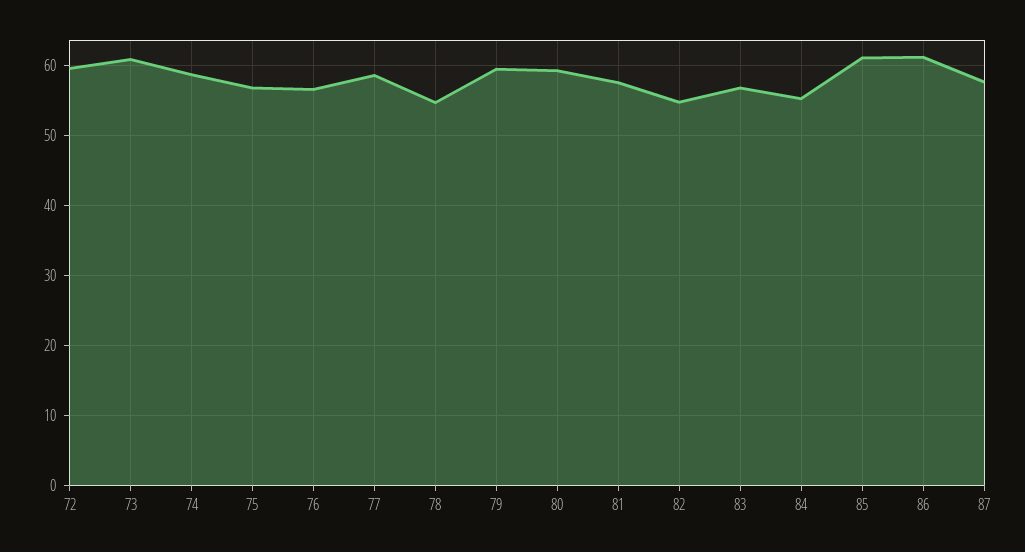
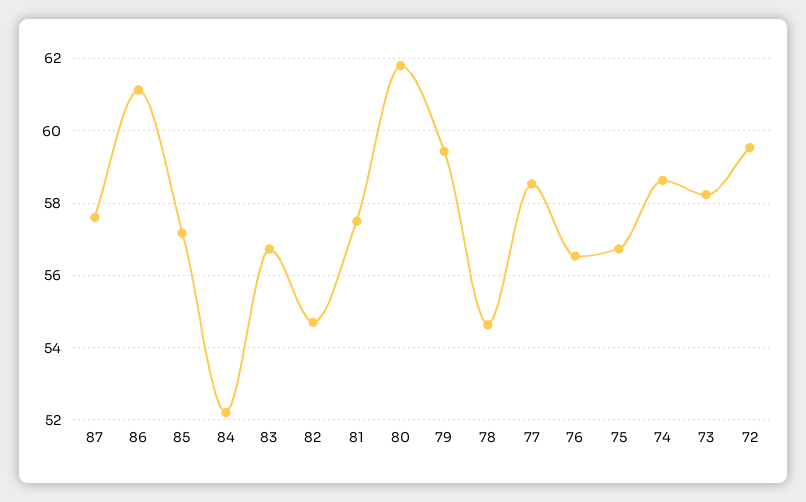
  {
    "72": 59.6,
-   "73": 61,
+   "73": 58.2,
    "74": 58.6,
    "75": 56.8,
    "76": 56.6,
    "77": 58.6,
    "78": 54.6,
    "79": 59.4,
-   "80": 59,
+   "80": 61.8,
    "81": 57.6,
    "82": 54.8,
    "83": 56.8,
-   "84": 55,
+   "84": 52.2,
-   "85": 61,
+   "85": 57.2,
    "86": 61.2,
    "87": 57.6
  }

